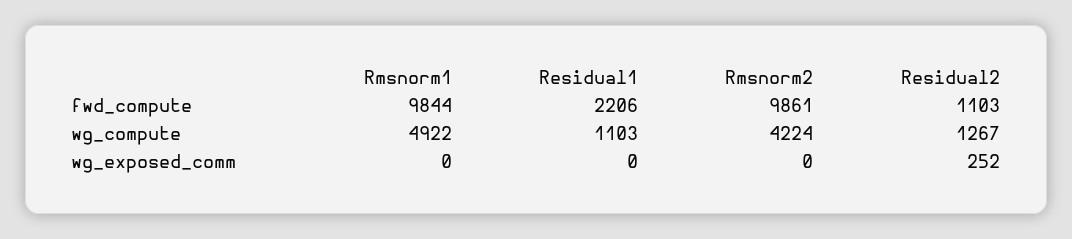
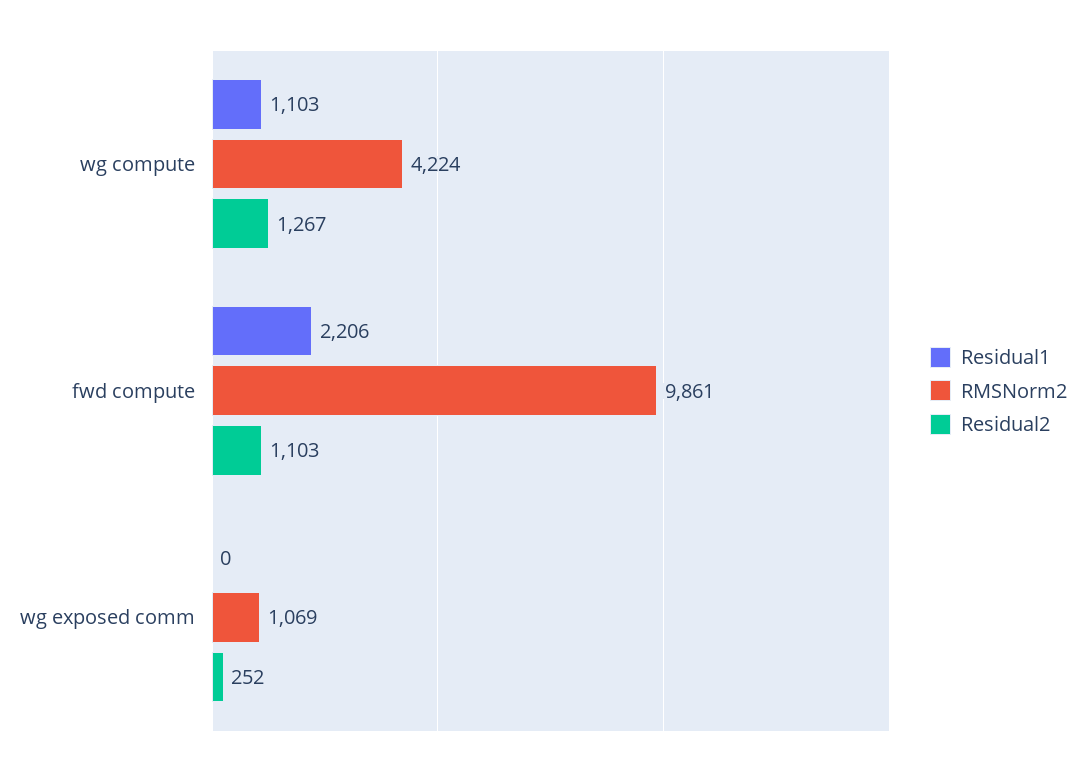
  {
-   "Rmsnorm1": {
-     "fwd_compute": 9844,
-     "wg_compute": 4922,
-     "wg_exposed_comm": 0
-   },
    "Residual1": {
      "fwd_compute": 2206,
      "wg_compute": 1103,
      "wg_exposed_comm": 0
    },
    "Rmsnorm2": {
      "fwd_compute": 9861,
      "wg_compute": 4224,
-     "wg_exposed_comm": 0
+     "wg_exposed_comm": 1069
    },
    "Residual2": {
      "fwd_compute": 1103,
      "wg_compute": 1267,
      "wg_exposed_comm": 252
    }
  }

